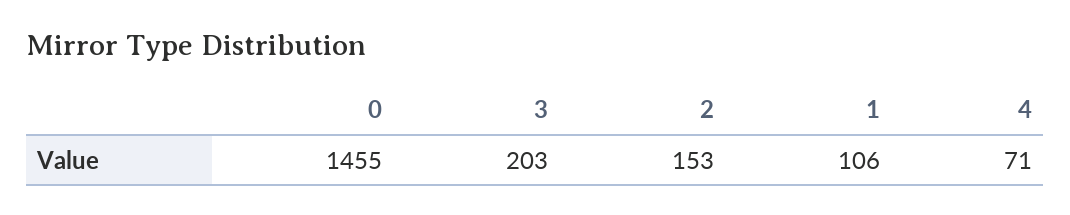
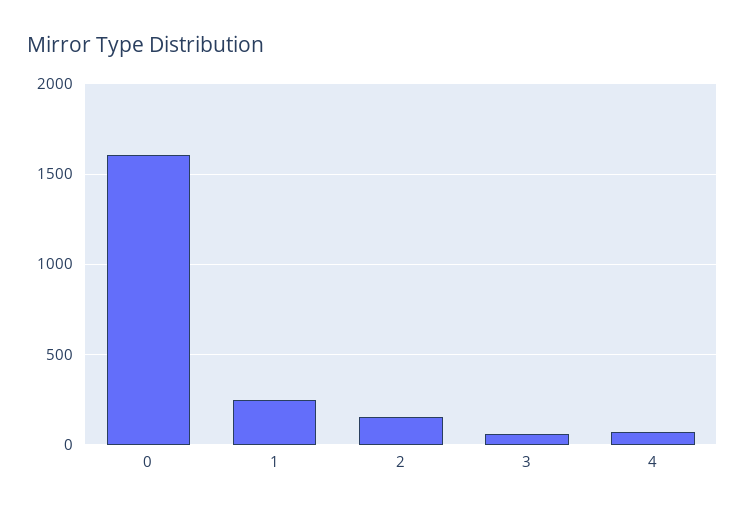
  {
-   "0": 1455,
+   "0": 1600,
-   "3": 203,
+   "3": 50,
    "2": 153,
-   "1": 106,
+   "1": 250,
    "4": 71
  }

